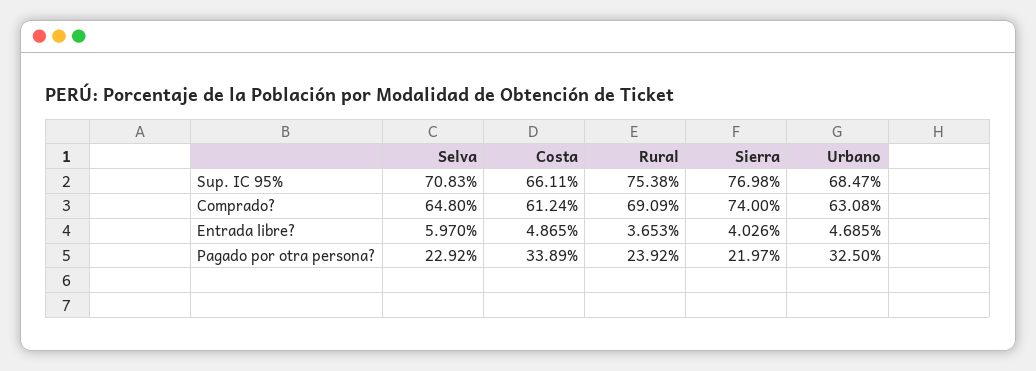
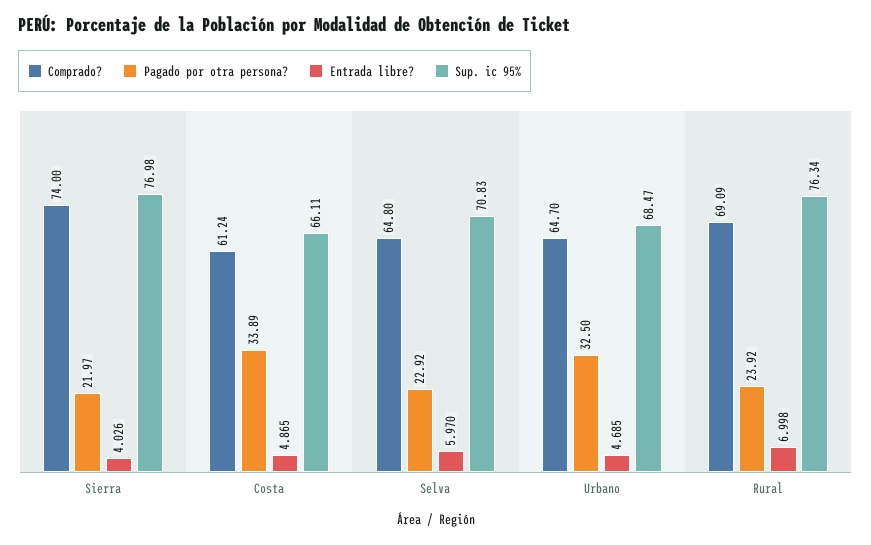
  {
    "Sup. IC 95%": {
      "Selva": 70.83,
      "Costa": 66.11,
-     "Rural": 75.38,
+     "Rural": 76.34,
      "Sierra": 76.98,
      "Urbano": 68.47
    },
    "Comprado?": {
      "Selva": 64.8,
      "Costa": 61.24,
      "Rural": 69.09,
      "Sierra": 74,
-     "Urbano": 63.08
+     "Urbano": 64.7
    },
    "Entrada libre?": {
      "Selva": 5.97,
      "Costa": 4.865,
-     "Rural": 3.653,
+     "Rural": 6.998,
      "Sierra": 4.026,
      "Urbano": 4.685
    },
    "Pagado por otra persona?": {
      "Selva": 22.92,
      "Costa": 33.89,
      "Rural": 23.92,
      "Sierra": 21.97,
      "Urbano": 32.5
    }
  }

